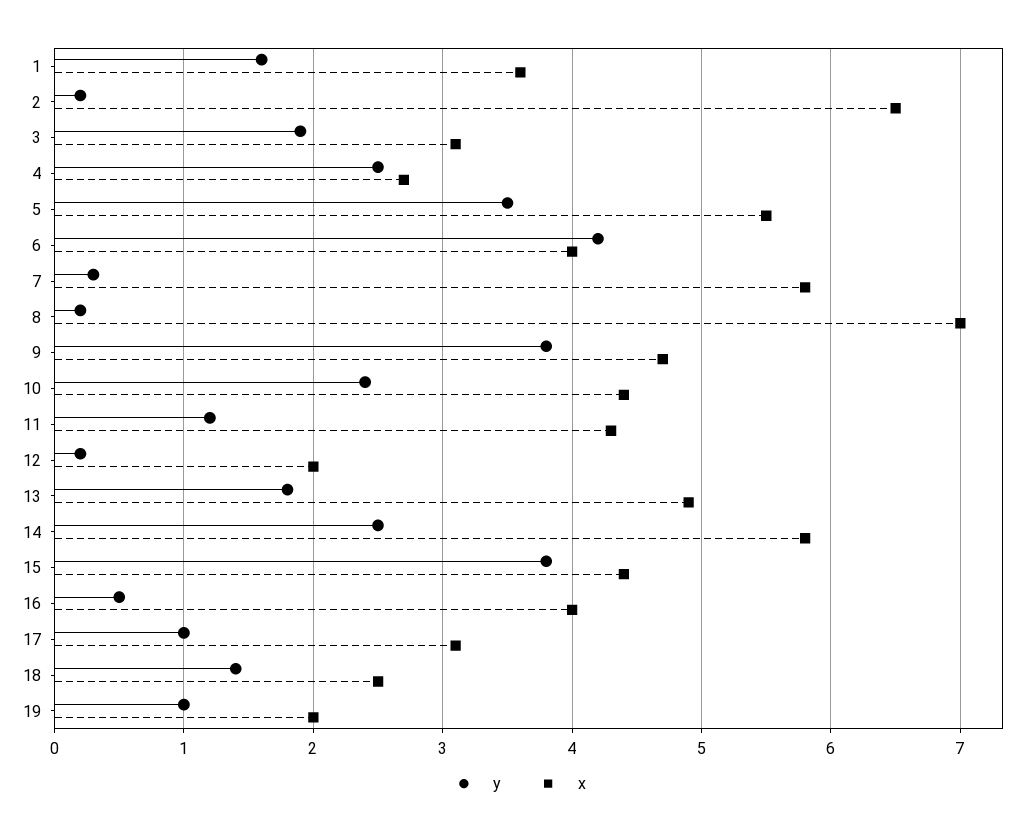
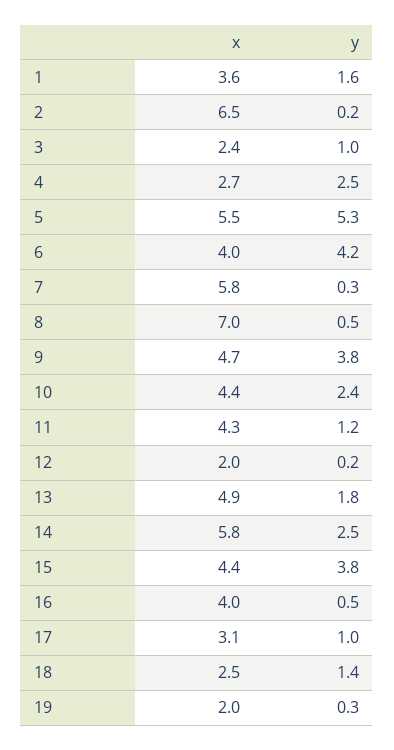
  {
    "y": {
      "1": 1.6,
      "2": 0.2,
-     "3": 1.9,
+     "3": 1,
      "4": 2.5,
-     "5": 3.5,
+     "5": 5.3,
      "6": 4.2,
      "7": 0.3,
-     "8": 0.2,
+     "8": 0.5,
      "9": 3.8,
      "10": 2.4,
      "11": 1.2,
      "12": 0.2,
      "13": 1.8,
      "14": 2.5,
      "15": 3.8,
      "16": 0.5,
      "17": 1,
      "18": 1.4,
-     "19": 1
+     "19": 0.3
    },
    "x": {
      "1": 3.6,
      "2": 6.5,
-     "3": 3.1,
+     "3": 2.4,
      "4": 2.7,
      "5": 5.5,
      "6": 4,
      "7": 5.8,
      "8": 7,
      "9": 4.7,
      "10": 4.4,
      "11": 4.3,
      "12": 2,
      "13": 4.9,
      "14": 5.8,
      "15": 4.4,
      "16": 4,
      "17": 3.1,
      "18": 2.5,
      "19": 2
    }
  }

